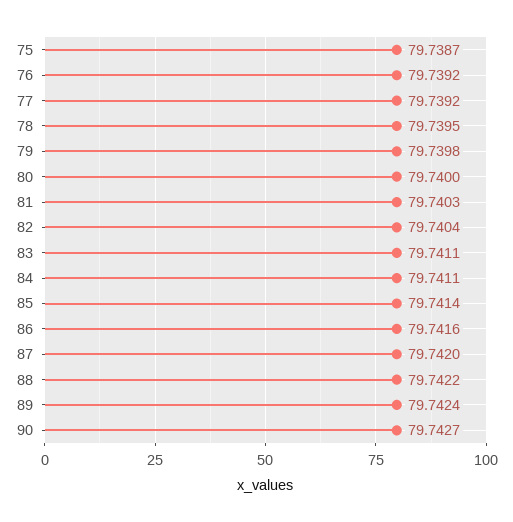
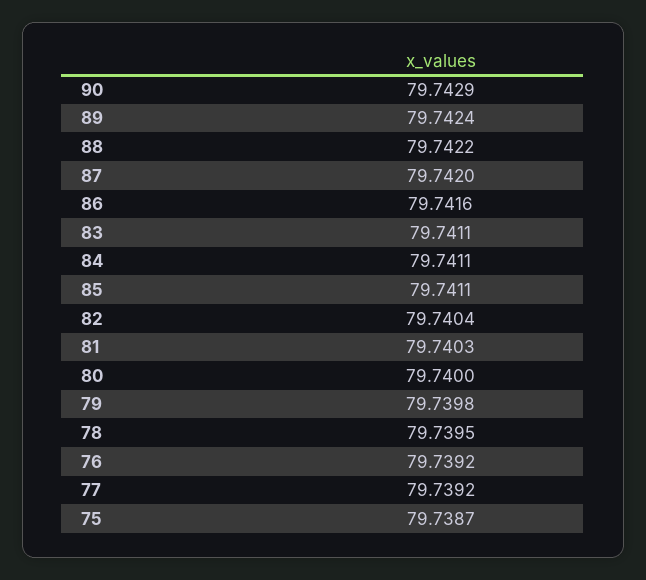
  {
    "75": 79.7387,
    "76": 79.7392,
    "77": 79.7392,
    "78": 79.7395,
    "79": 79.7398,
    "80": 79.74,
    "81": 79.7403,
    "82": 79.7404,
    "83": 79.7411,
    "84": 79.7411,
-   "85": 79.7414,
+   "85": 79.7411,
    "86": 79.7416,
    "87": 79.742,
    "88": 79.7422,
    "89": 79.7424,
-   "90": 79.7427
+   "90": 79.7429
  }

